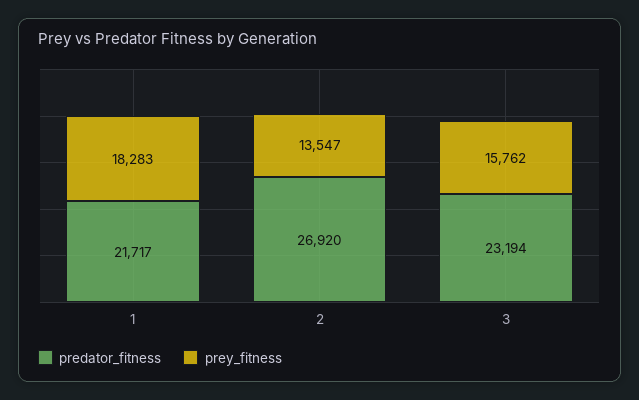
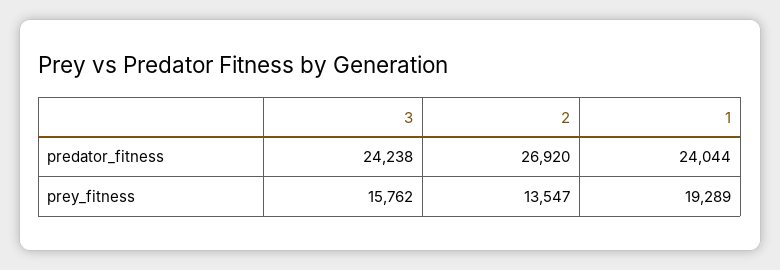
  {
    "predator_fitness": {
-     "1": 21717,
+     "1": 24044,
      "2": 26920,
-     "3": 23194
+     "3": 24238
    },
    "prey_fitness": {
-     "1": 18283,
+     "1": 19289,
      "2": 13547,
      "3": 15762
    }
  }

